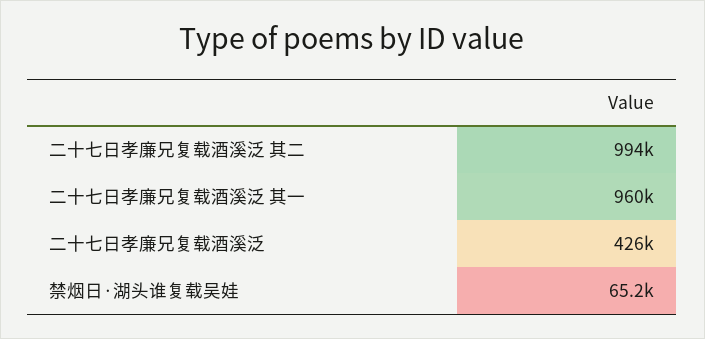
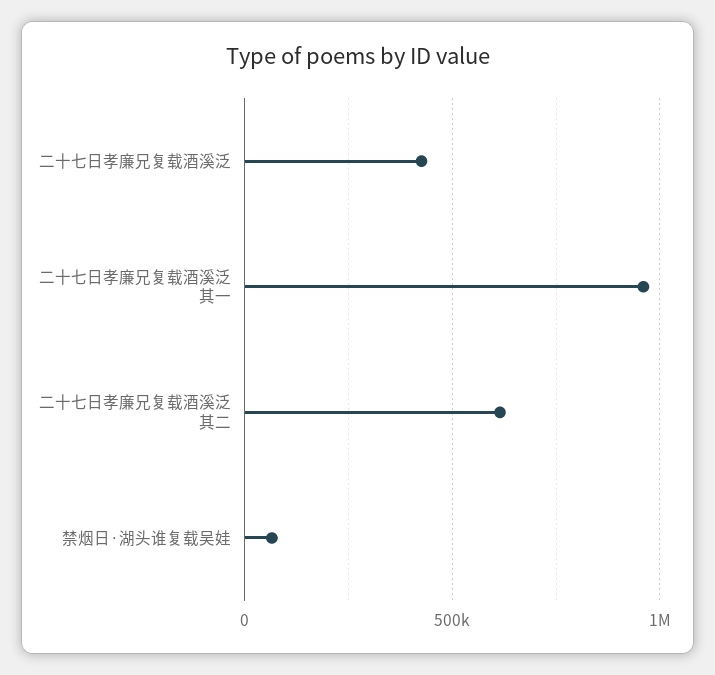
  {
-   "二十七日孝廉兄复载酒溪泛 其二": 994000,
+   "二十七日孝廉兄复载酒溪泛 其二": 600000,
    "二十七日孝廉兄复载酒溪泛 其一": 960000,
    "二十七日孝廉兄复载酒溪泛": 426000,
    "禁烟日·湖头谁复载吴娃": 65200
  }

